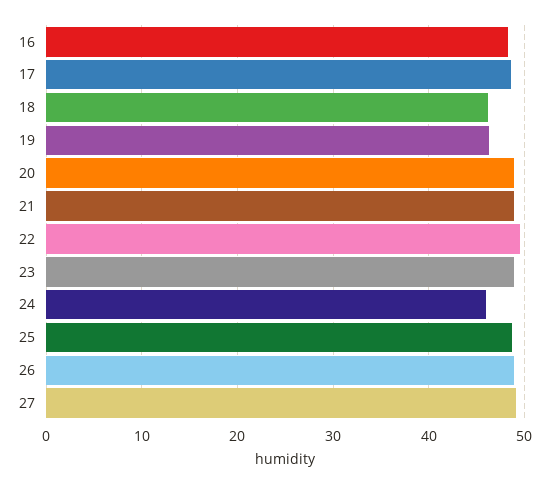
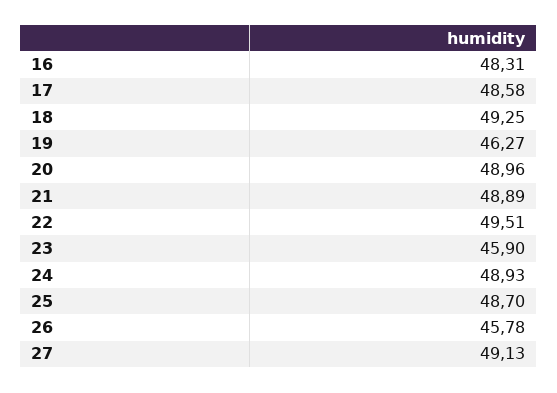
  {
    "16": 48.31,
    "17": 48.58,
-   "18": 46,
+   "18": 49.25,
    "19": 46.27,
    "20": 48.96,
    "21": 48.89,
    "22": 49.51,
-   "23": 49,
+   "23": 45.9,
-   "24": 46,
+   "24": 48.93,
    "25": 48.7,
-   "26": 49,
+   "26": 45.78,
    "27": 49.13
  }

